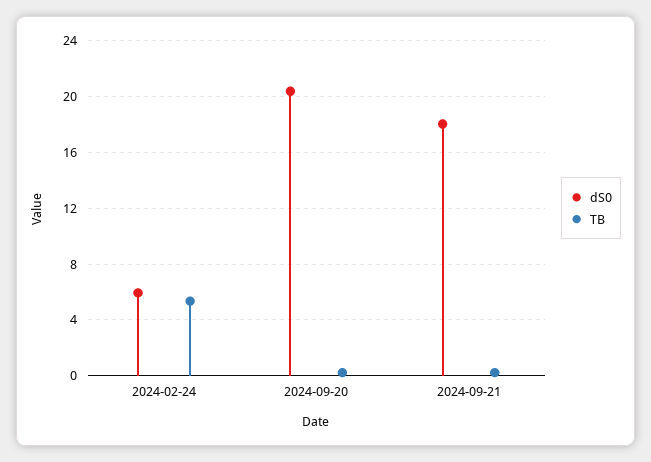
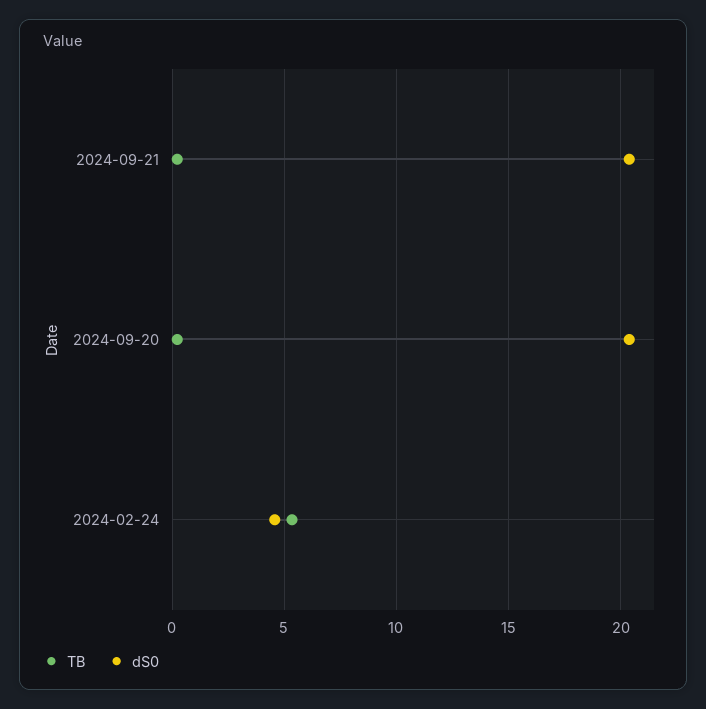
  {
    "dS0": {
-     "2024-02-24": 6,
+     "2024-02-24": 4.5,
      "2024-09-20": 20.5,
-     "2024-09-21": 18
+     "2024-09-21": 20.5
    },
    "TB": {
      "2024-02-24": 5.5,
      "2024-09-20": 0,
      "2024-09-21": 0
    }
  }

